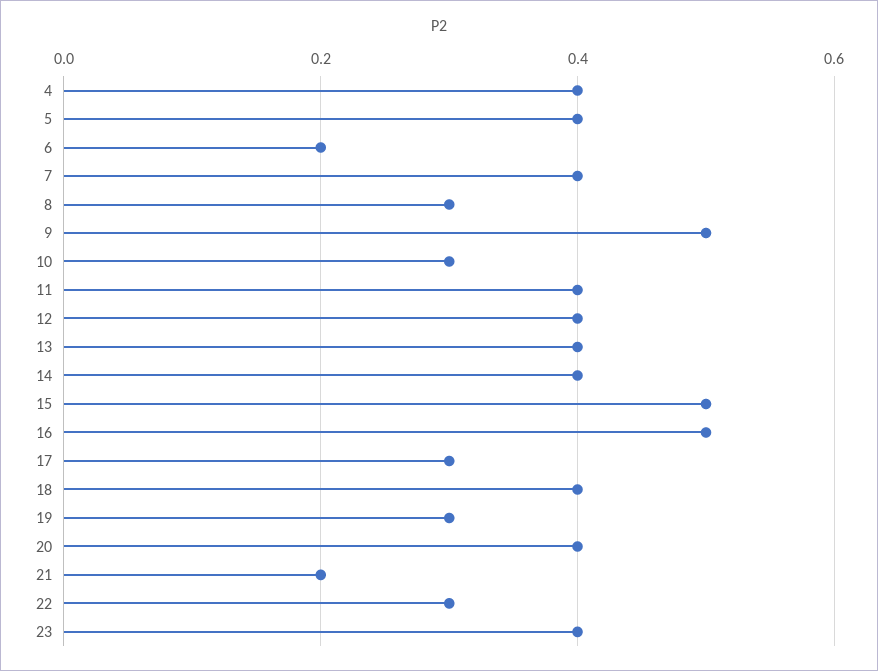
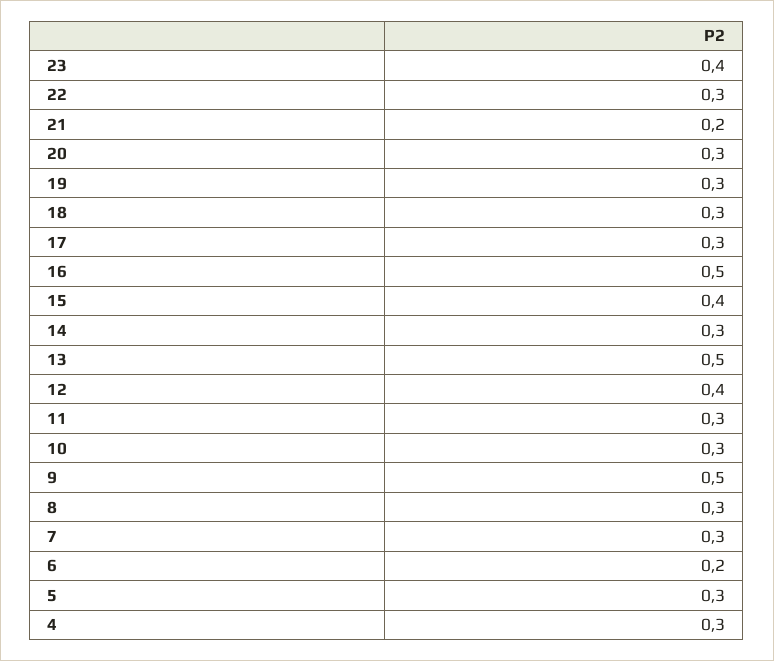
  {
-   "4": 0.4,
+   "4": 0.3,
-   "5": 0.4,
+   "5": 0.3,
    "6": 0.2,
-   "7": 0.4,
+   "7": 0.3,
    "8": 0.3,
    "9": 0.5,
    "10": 0.3,
-   "11": 0.4,
+   "11": 0.3,
    "12": 0.4,
-   "13": 0.4,
+   "13": 0.5,
-   "14": 0.4,
+   "14": 0.3,
-   "15": 0.5,
+   "15": 0.4,
    "16": 0.5,
    "17": 0.3,
-   "18": 0.4,
+   "18": 0.3,
    "19": 0.3,
-   "20": 0.4,
+   "20": 0.3,
    "21": 0.2,
    "22": 0.3,
    "23": 0.4
  }

